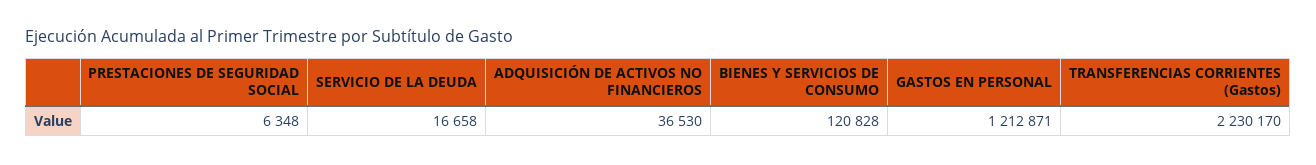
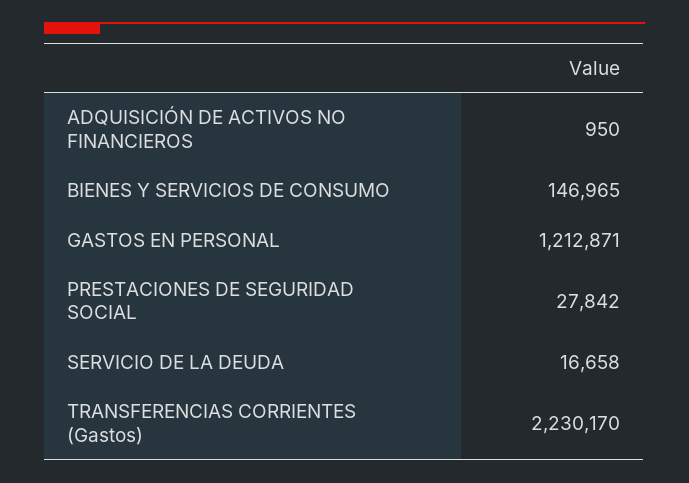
  {
-   "PRESTACIONES DE SEGURIDAD SOCIAL": 6348,
+   "PRESTACIONES DE SEGURIDAD SOCIAL": 27842,
    "SERVICIO DE LA DEUDA": 16658,
-   "ADQUISICIÓN DE ACTIVOS NO FINANCIEROS": 36530,
+   "ADQUISICIÓN DE ACTIVOS NO FINANCIEROS": 950,
-   "BIENES Y SERVICIOS DE CONSUMO": 120828,
+   "BIENES Y SERVICIOS DE CONSUMO": 146965,
    "GASTOS EN PERSONAL": 1212871,
    "TRANSFERENCIAS CORRIENTES (Gastos)": 2230170
  }

